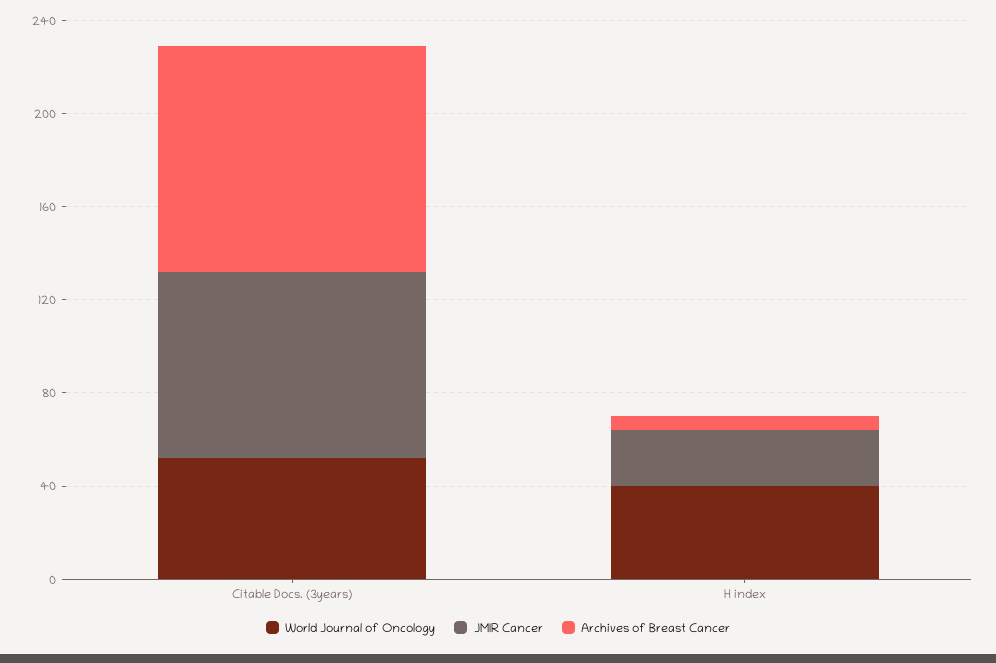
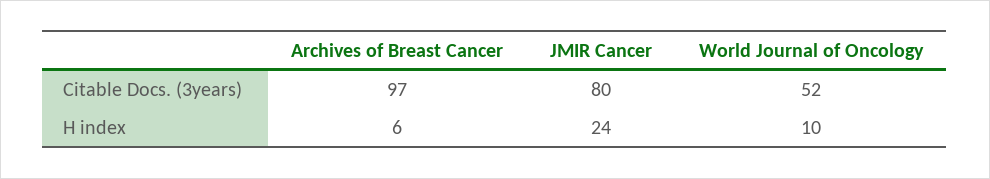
  {
    "World Journal of Oncology": {
      "Citable Docs. (3years)": 52,
-     "H index": 40
+     "H index": 10
    },
    "JMIR Cancer": {
      "Citable Docs. (3years)": 80,
      "H index": 24
    },
    "Archives of Breast Cancer": {
      "Citable Docs. (3years)": 97,
      "H index": 6
    }
  }

